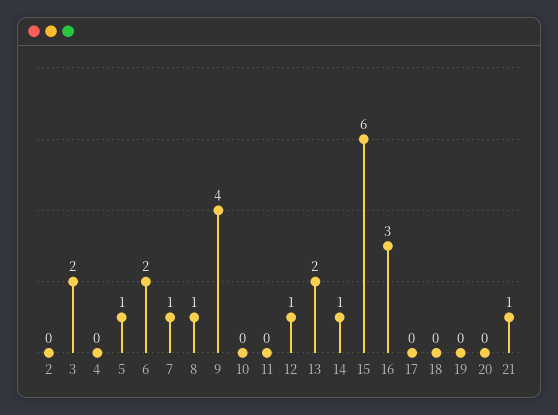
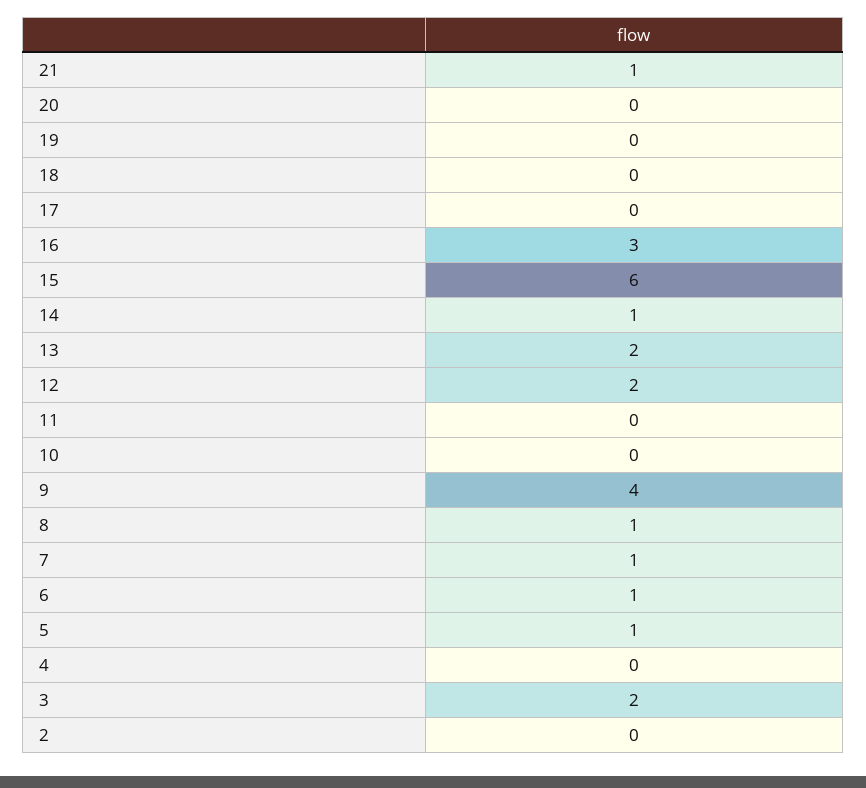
  {
    "2": 0,
    "3": 2,
    "4": 0,
    "5": 1,
-   "6": 2,
+   "6": 1,
    "7": 1,
    "8": 1,
    "9": 4,
    "10": 0,
    "11": 0,
-   "12": 1,
+   "12": 2,
    "13": 2,
    "14": 1,
    "15": 6,
    "16": 3,
    "17": 0,
    "18": 0,
    "19": 0,
    "20": 0,
    "21": 1
  }

